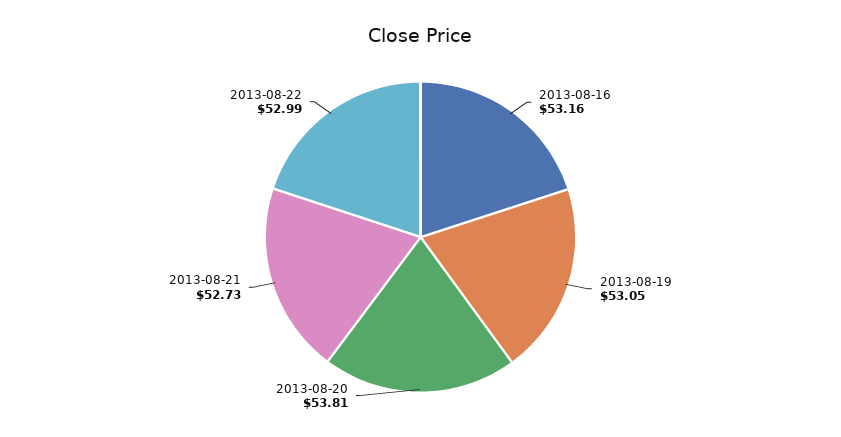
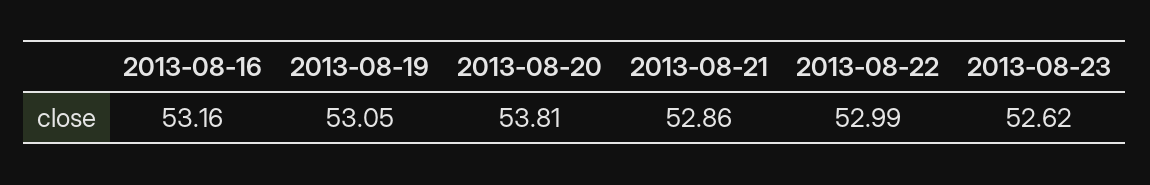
  {
    "2013-08-16": 53.16,
    "2013-08-19": 53.05,
    "2013-08-20": 53.81,
-   "2013-08-21": 52.73,
+   "2013-08-21": 52.86,
-   "2013-08-22": 52.99
+   "2013-08-22": 52.99,
+   "2013-08-23": 52.62
  }

